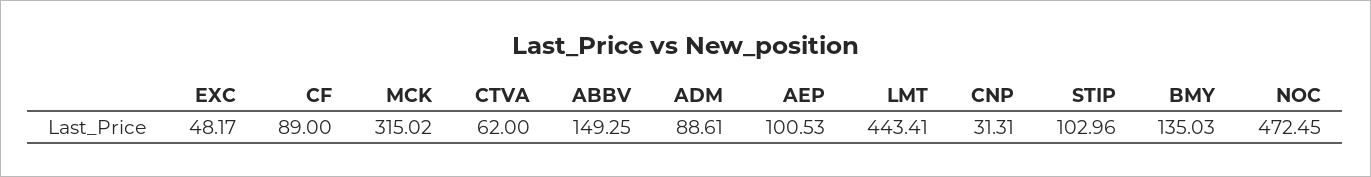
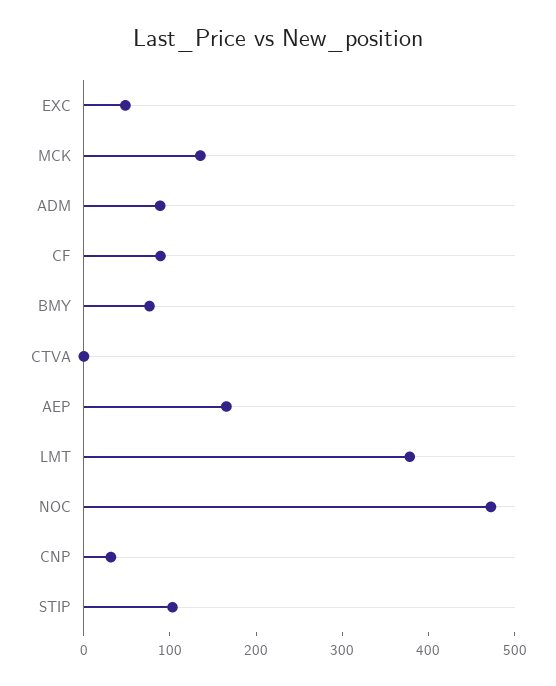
  {
    "EXC": 48.17,
    "CF": 89,
-   "MCK": 315.02,
+   "MCK": 140,
-   "CTVA": 62,
+   "CTVA": 0,
-   "ABBV": 149.25,
    "ADM": 88.61,
-   "AEP": 100.53,
+   "AEP": 160,
-   "LMT": 443.41,
+   "LMT": 380,
    "CNP": 31.31,
    "STIP": 102.96,
-   "BMY": 135.03,
+   "BMY": 80,
    "NOC": 472.45
  }

